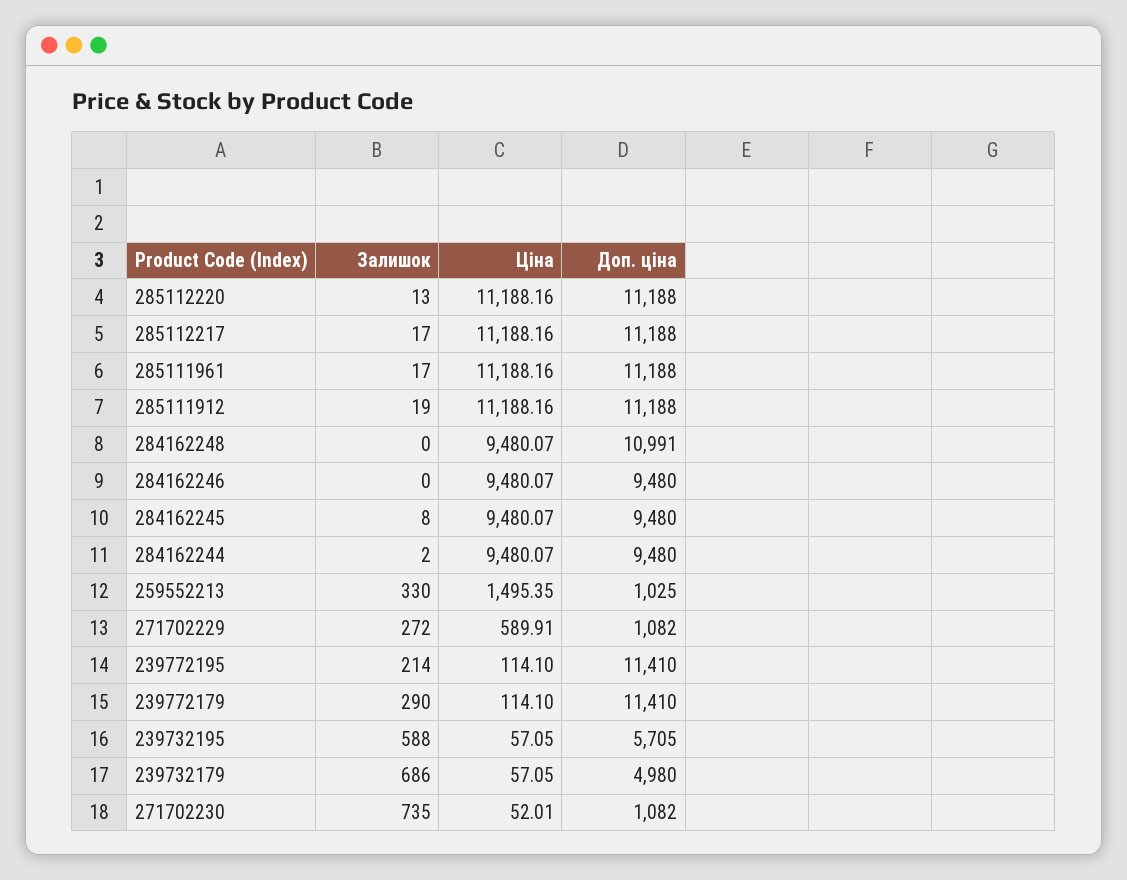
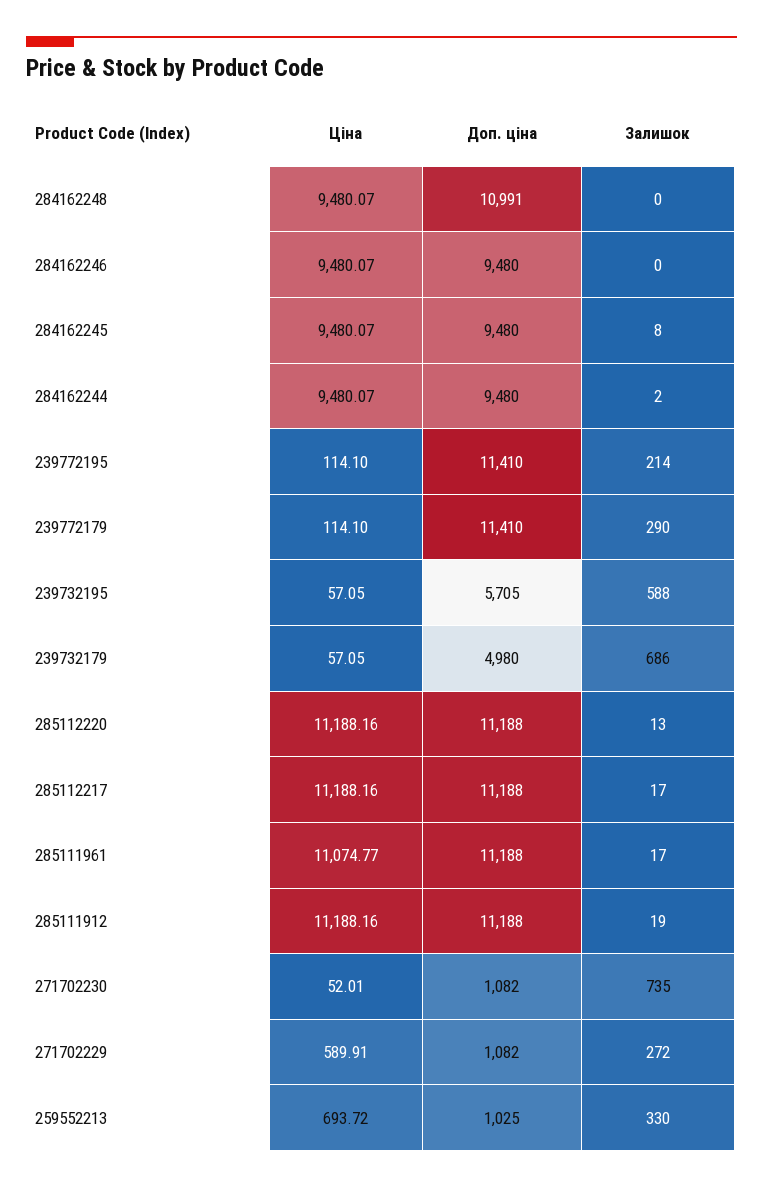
  {
    "Залишок": {
      "285112220": 13,
      "285112217": 17,
      "285111961": 17,
      "285111912": 19,
      "284162248": 0,
      "284162246": 0,
      "284162245": 8,
      "284162244": 2,
      "259552213": 330,
      "271702229": 272,
      "239772195": 214,
      "239772179": 290,
      "239732195": 588,
      "239732179": 686,
      "271702230": 735
    },
    "Ціна": {
      "285112220": 11188.16,
      "285112217": 11188.16,
-     "285111961": 11188.16,
+     "285111961": 11074.77,
      "285111912": 11188.16,
      "284162248": 9480.07,
      "284162246": 9480.07,
      "284162245": 9480.07,
      "284162244": 9480.07,
-     "259552213": 1495.35,
+     "259552213": 693.72,
      "271702229": 589.91,
      "239772195": 114.1,
      "239772179": 114.1,
      "239732195": 57.05,
      "239732179": 57.05,
      "271702230": 52.01
    },
    "Доп. ціна": {
      "285112220": 11188,
      "285112217": 11188,
      "285111961": 11188,
      "285111912": 11188,
      "284162248": 10991,
      "284162246": 9480,
      "284162245": 9480,
      "284162244": 9480,
      "259552213": 1025,
      "271702229": 1082,
      "239772195": 11410,
      "239772179": 11410,
      "239732195": 5705,
      "239732179": 4980,
      "271702230": 1082
    }
  }

